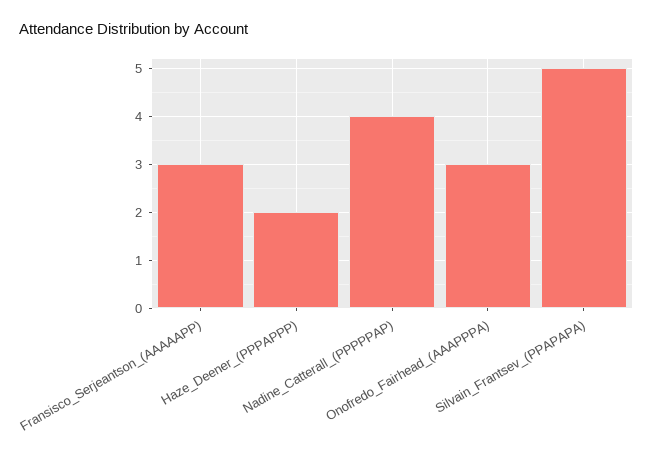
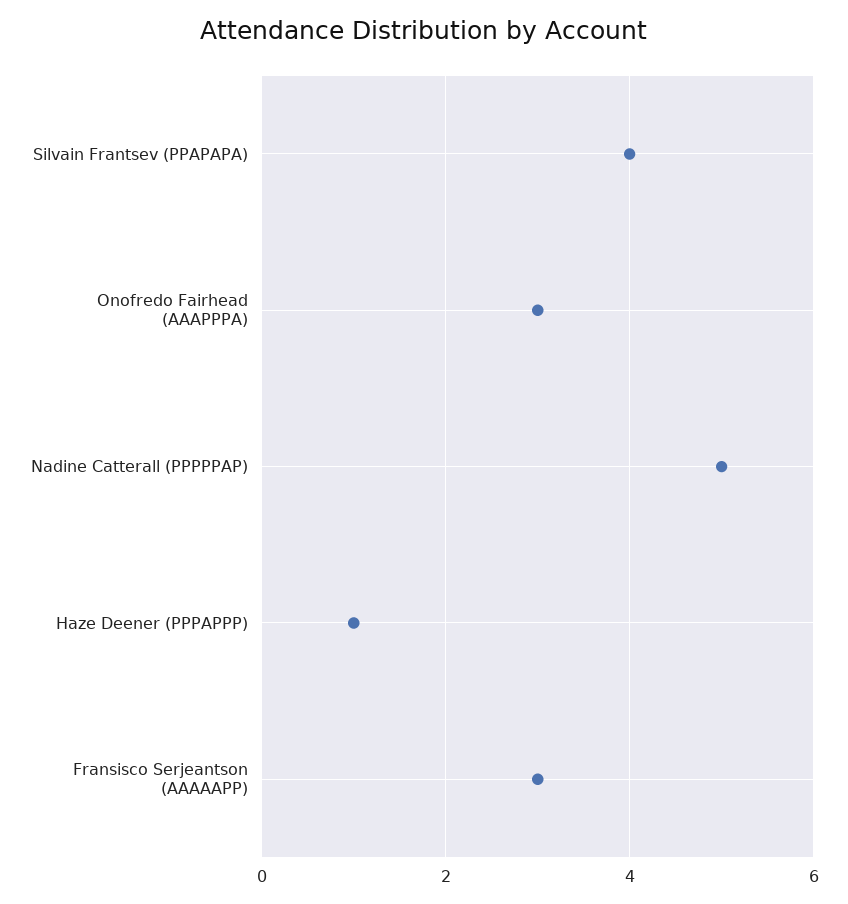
  {
    "Fransisco_Serjeantson_(AAAAAPP)": 3,
-   "Haze_Deener_(PPPAPPP)": 2,
+   "Haze_Deener_(PPPAPPP)": 1,
-   "Nadine_Catterall_(PPPPPAP)": 4,
+   "Nadine_Catterall_(PPPPPAP)": 5,
    "Onofredo_Fairhead_(AAAPPPA)": 3,
-   "Silvain_Frantsev_(PPAPAPA)": 5
+   "Silvain_Frantsev_(PPAPAPA)": 4
  }

